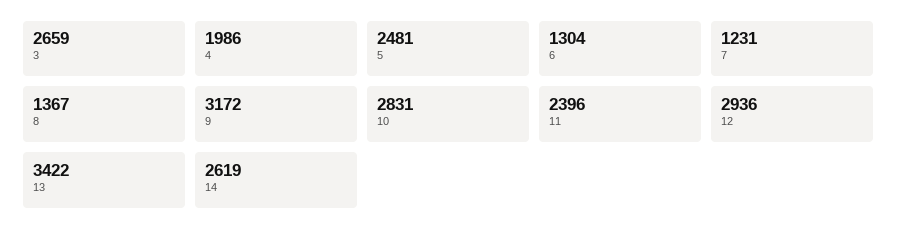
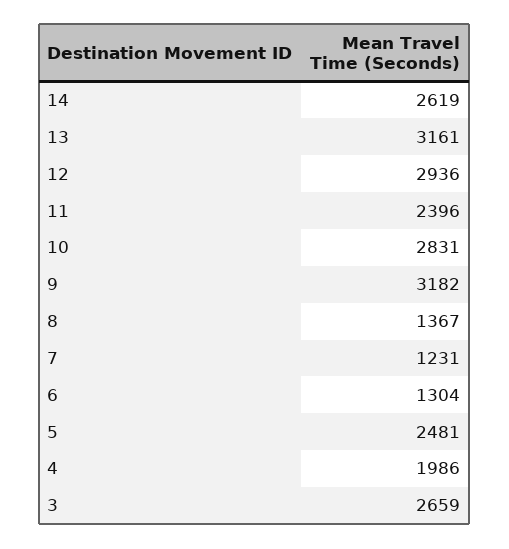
  {
    "3": 2659,
    "4": 1986,
    "5": 2481,
    "6": 1304,
    "7": 1231,
    "8": 1367,
-   "9": 3172,
+   "9": 3182,
    "10": 2831,
    "11": 2396,
    "12": 2936,
-   "13": 3422,
+   "13": 3161,
    "14": 2619
  }

